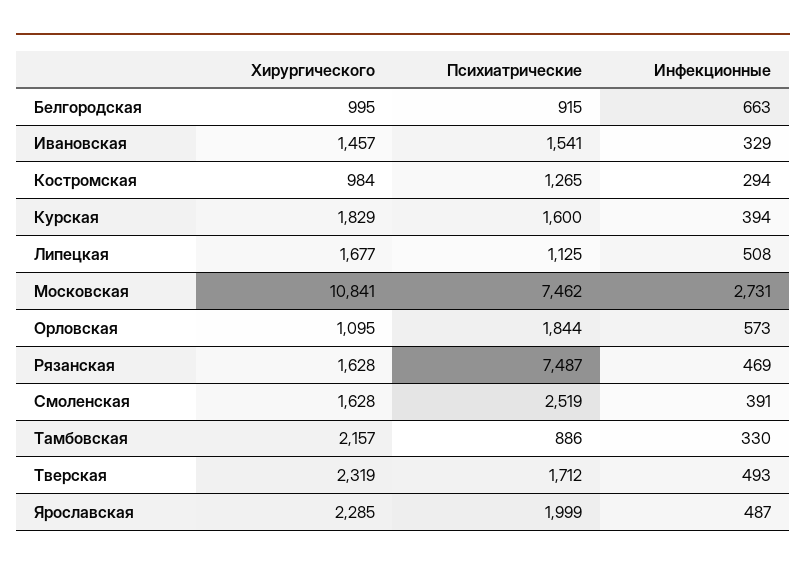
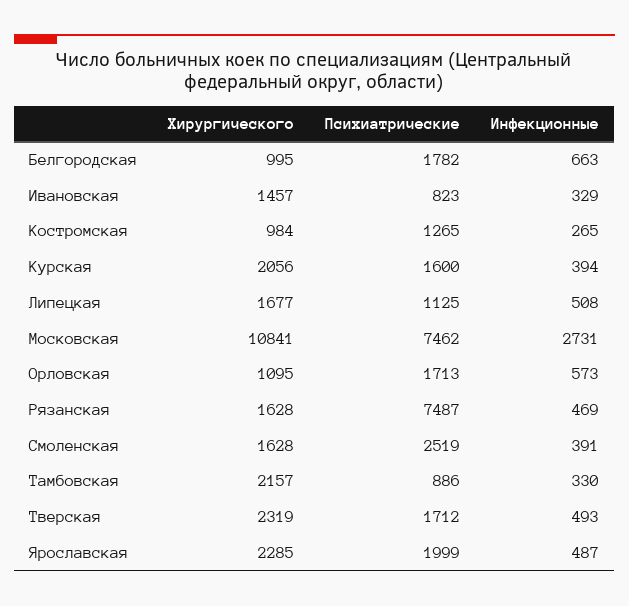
  {
    "Хирургического": {
      "Белгородская": 995,
      "Ивановская": 1457,
      "Костромская": 984,
-     "Курская": 1829,
+     "Курская": 2056,
      "Липецкая": 1677,
      "Московская": 10841,
      "Орловская": 1095,
      "Рязанская": 1628,
      "Смоленская": 1628,
      "Тамбовская": 2157,
      "Тверская": 2319,
      "Ярославская": 2285
    },
    "Психиатрические": {
-     "Белгородская": 915,
+     "Белгородская": 1782,
-     "Ивановская": 1541,
+     "Ивановская": 823,
      "Костромская": 1265,
      "Курская": 1600,
      "Липецкая": 1125,
      "Московская": 7462,
-     "Орловская": 1844,
+     "Орловская": 1713,
      "Рязанская": 7487,
      "Смоленская": 2519,
      "Тамбовская": 886,
      "Тверская": 1712,
      "Ярославская": 1999
    },
    "Инфекционные": {
      "Белгородская": 663,
      "Ивановская": 329,
-     "Костромская": 294,
+     "Костромская": 265,
      "Курская": 394,
      "Липецкая": 508,
      "Московская": 2731,
      "Орловская": 573,
      "Рязанская": 469,
      "Смоленская": 391,
      "Тамбовская": 330,
      "Тверская": 493,
      "Ярославская": 487
    }
  }

